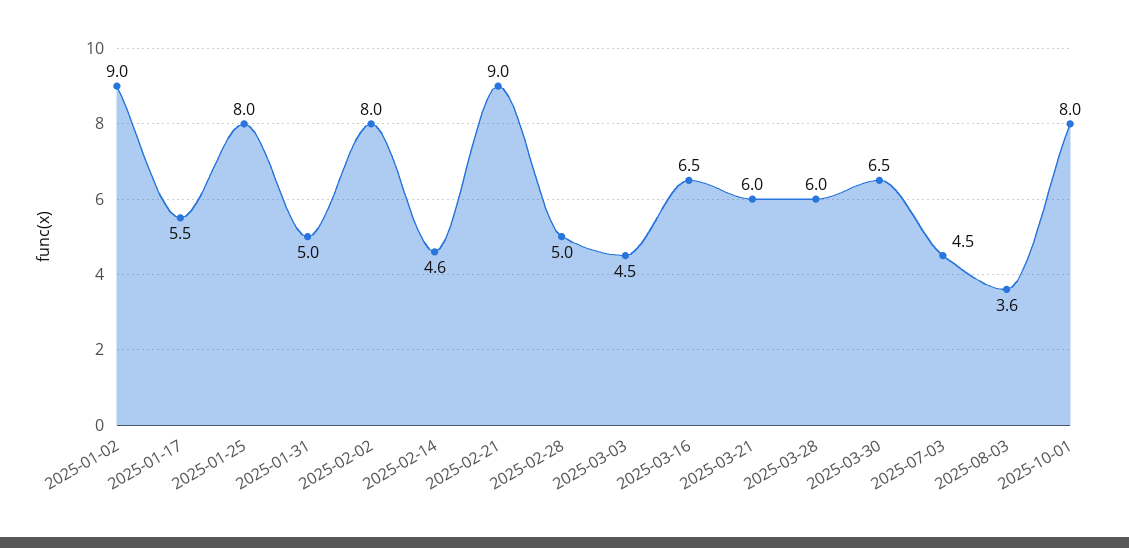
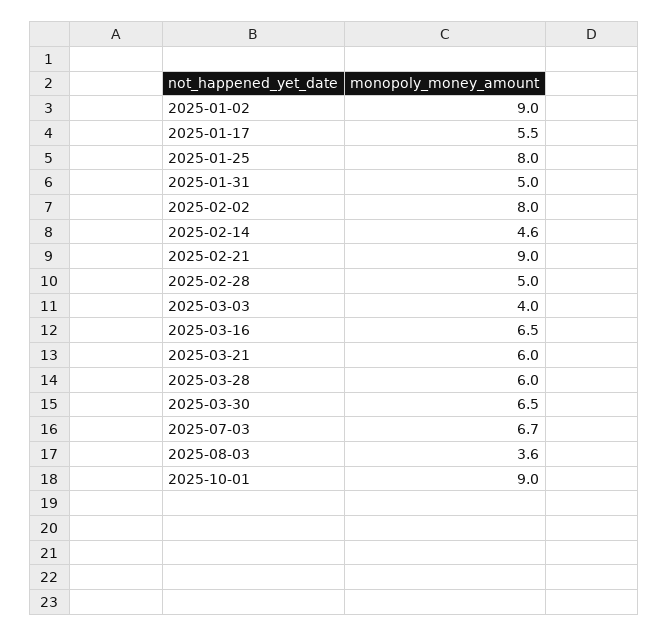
  {
    "2025-01-02": 9,
    "2025-01-17": 5.5,
    "2025-01-25": 8,
    "2025-01-31": 5,
    "2025-02-02": 8,
    "2025-02-14": 4.6,
    "2025-02-21": 9,
    "2025-02-28": 5,
-   "2025-03-03": 4.5,
+   "2025-03-03": 4,
    "2025-03-16": 6.5,
    "2025-03-21": 6,
    "2025-03-28": 6,
    "2025-03-30": 6.5,
-   "2025-07-03": 4.5,
+   "2025-07-03": 6.7,
    "2025-08-03": 3.6,
-   "2025-10-01": 8
+   "2025-10-01": 9
  }

